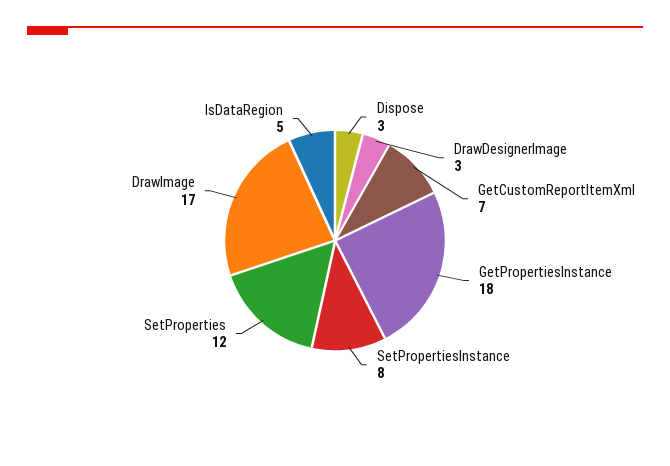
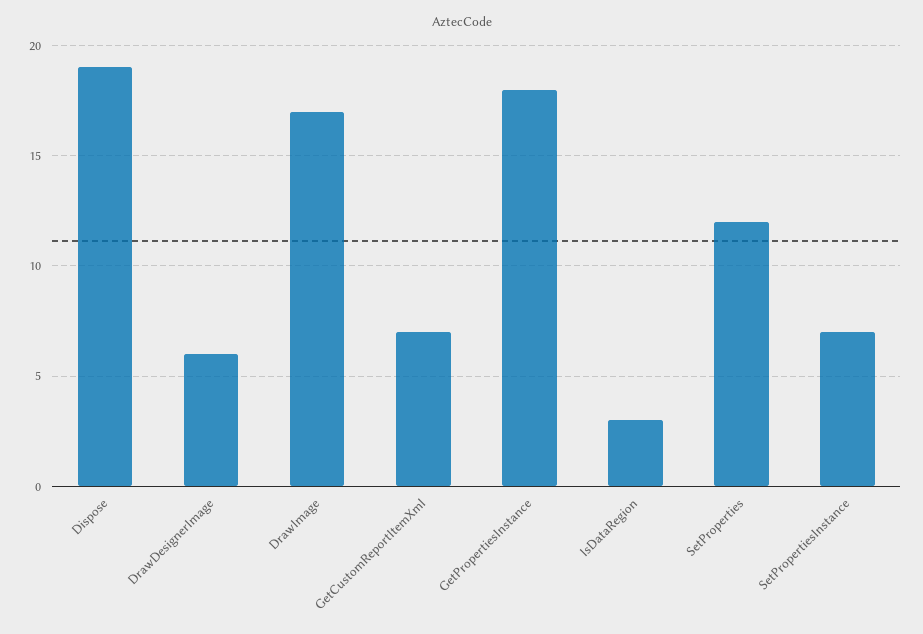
  {
-   "Dispose": 3,
+   "Dispose": 19,
-   "DrawDesignerImage": 3,
+   "DrawDesignerImage": 6,
    "GetCustomReportItemXml": 7,
    "GetPropertiesInstance": 18,
-   "SetPropertiesInstance": 8,
+   "SetPropertiesInstance": 7,
    "SetProperties": 12,
    "DrawImage": 17,
-   "IsDataRegion": 5
+   "IsDataRegion": 3
  }

